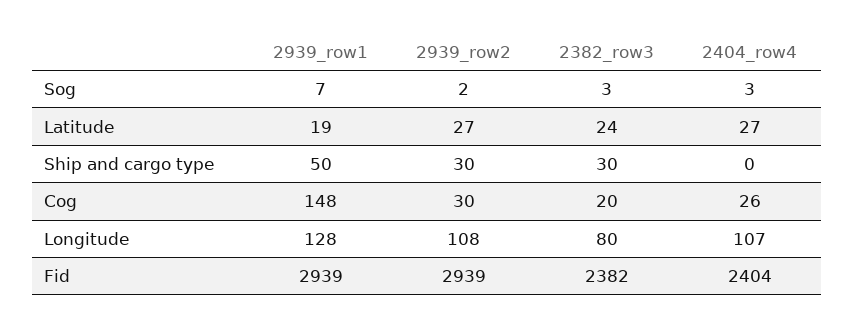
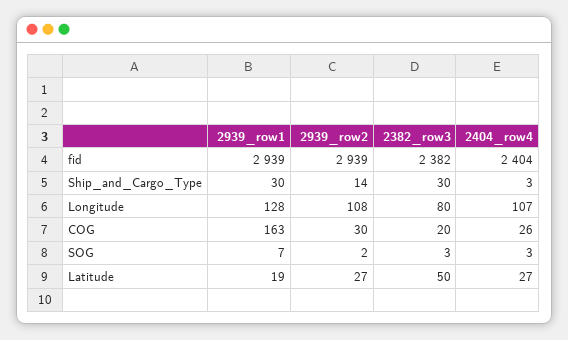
  {
    "2939_row1": {
      "Sog": 7,
      "Latitude": 19,
-     "Ship and cargo type": 50,
+     "Ship and cargo type": 30,
-     "Cog": 148,
+     "Cog": 163,
      "Longitude": 128,
      "Fid": 2939
    },
    "2939_row2": {
      "Sog": 2,
      "Latitude": 27,
-     "Ship and cargo type": 30,
+     "Ship and cargo type": 14,
      "Cog": 30,
      "Longitude": 108,
      "Fid": 2939
    },
    "2382_row3": {
      "Sog": 3,
-     "Latitude": 24,
+     "Latitude": 50,
      "Ship and cargo type": 30,
      "Cog": 20,
      "Longitude": 80,
      "Fid": 2382
    },
    "2404_row4": {
      "Sog": 3,
      "Latitude": 27,
-     "Ship and cargo type": 0,
+     "Ship and cargo type": 3,
      "Cog": 26,
      "Longitude": 107,
      "Fid": 2404
    }
  }

